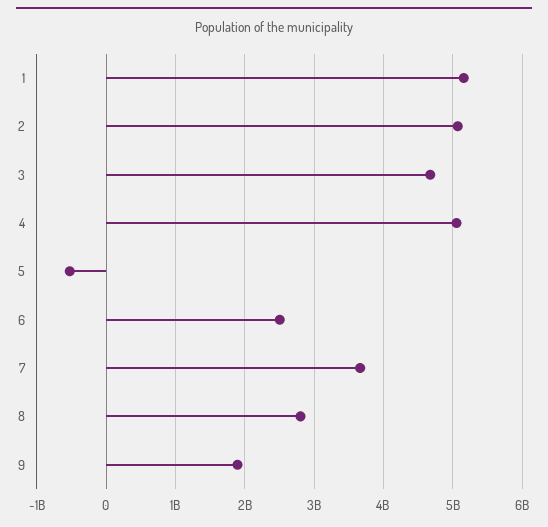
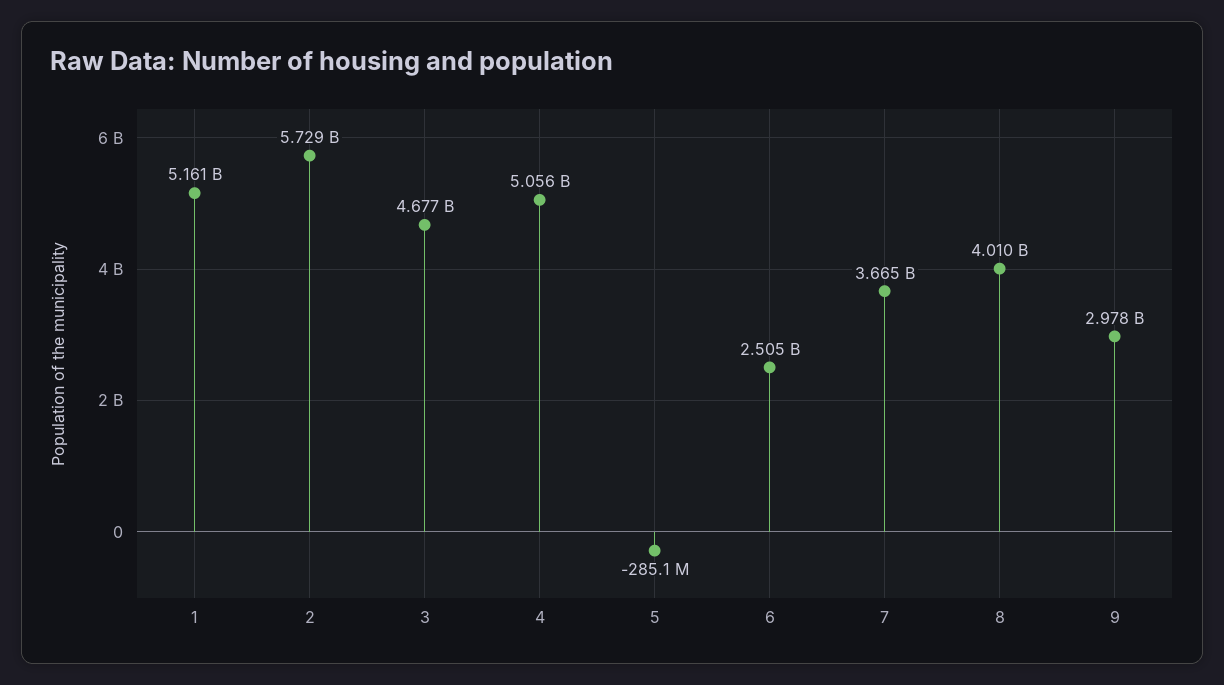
  {
    "1": 5161000000,
-   "2": 5100000000,
+   "2": 5729000000,
    "3": 4677000000,
    "4": 5056000000,
-   "5": -500000000,
+   "5": -285100000,
    "6": 2505000000,
    "7": 3665000000,
-   "8": 2800000000,
+   "8": 4010000000,
-   "9": 1900000000
+   "9": 2978000000
  }

